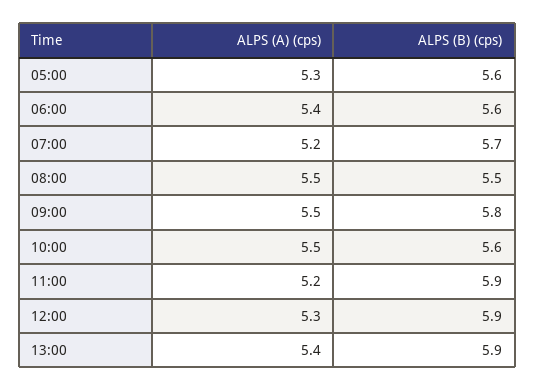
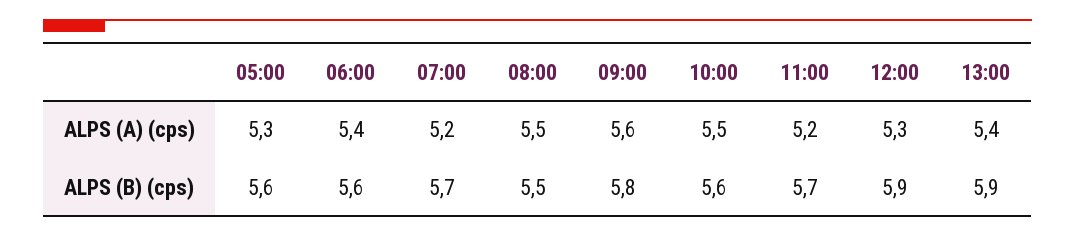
  {
    "ALPS (A) (cps)": {
      "05:00": 5.3,
      "06:00": 5.4,
      "07:00": 5.2,
      "08:00": 5.5,
-     "09:00": 5.5,
+     "09:00": 5.6,
      "10:00": 5.5,
      "11:00": 5.2,
      "12:00": 5.3,
      "13:00": 5.4
    },
    "ALPS (B) (cps)": {
      "05:00": 5.6,
      "06:00": 5.6,
      "07:00": 5.7,
      "08:00": 5.5,
      "09:00": 5.8,
      "10:00": 5.6,
-     "11:00": 5.9,
+     "11:00": 5.7,
      "12:00": 5.9,
      "13:00": 5.9
    }
  }

